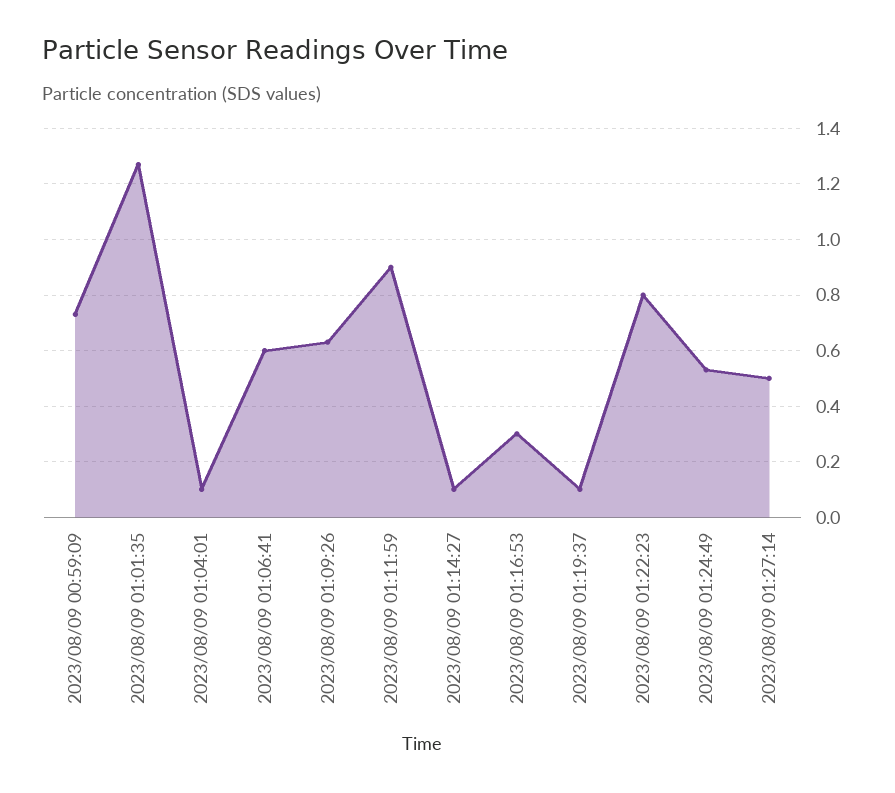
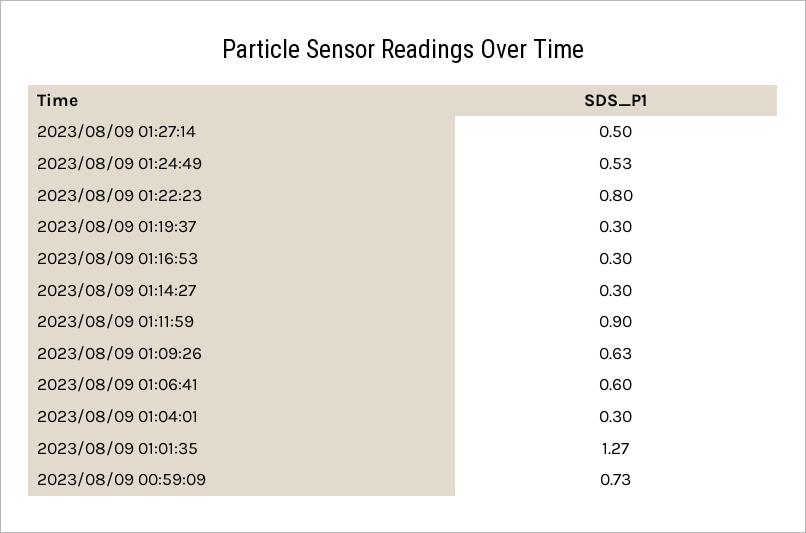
  {
    "2023/08/09 00:59:09": 0.73,
    "2023/08/09 01:01:35": 1.27,
-   "2023/08/09 01:04:01": 0.1,
+   "2023/08/09 01:04:01": 0.3,
    "2023/08/09 01:06:41": 0.6,
    "2023/08/09 01:09:26": 0.63,
    "2023/08/09 01:11:59": 0.9,
-   "2023/08/09 01:14:27": 0.1,
+   "2023/08/09 01:14:27": 0.3,
    "2023/08/09 01:16:53": 0.3,
-   "2023/08/09 01:19:37": 0.1,
+   "2023/08/09 01:19:37": 0.3,
    "2023/08/09 01:22:23": 0.8,
    "2023/08/09 01:24:49": 0.53,
    "2023/08/09 01:27:14": 0.5
  }

